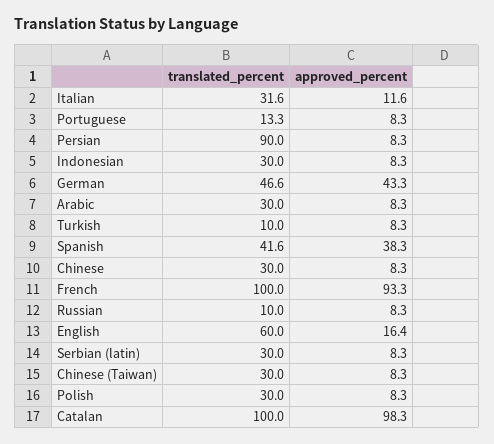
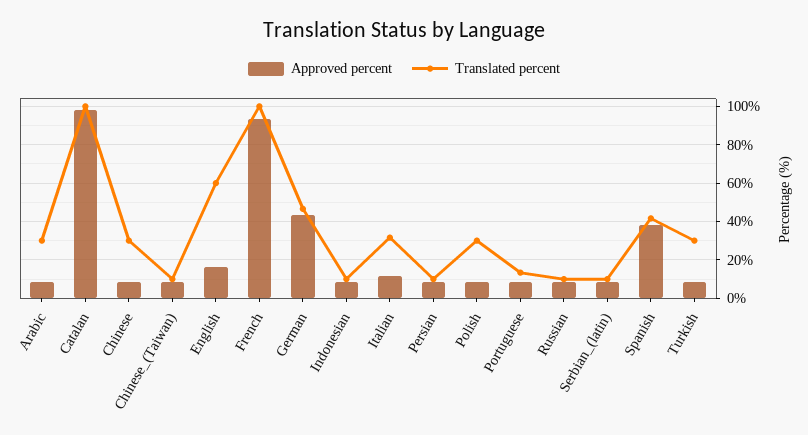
  {
    "translated_percent": {
      "Italian": 31.6,
      "Portuguese": 13.3,
-     "Persian": 90,
+     "Persian": 10,
-     "Indonesian": 30,
+     "Indonesian": 10,
      "German": 46.6,
      "Arabic": 30,
-     "Turkish": 10,
+     "Turkish": 30,
      "Spanish": 41.6,
      "Chinese": 30,
      "French": 100,
      "Russian": 10,
      "English": 60,
-     "Serbian (latin)": 30,
+     "Serbian (latin)": 10,
-     "Chinese (Taiwan)": 30,
+     "Chinese (Taiwan)": 10,
      "Polish": 30,
      "Catalan": 100
    },
    "approved_percent": {
      "Italian": 11.6,
      "Portuguese": 8.3,
      "Persian": 8.3,
      "Indonesian": 8.3,
      "German": 43.3,
      "Arabic": 8.3,
      "Turkish": 8.3,
      "Spanish": 38.3,
      "Chinese": 8.3,
      "French": 93.3,
      "Russian": 8.3,
      "English": 16.4,
      "Serbian (latin)": 8.3,
      "Chinese (Taiwan)": 8.3,
      "Polish": 8.3,
      "Catalan": 98.3
    }
  }

